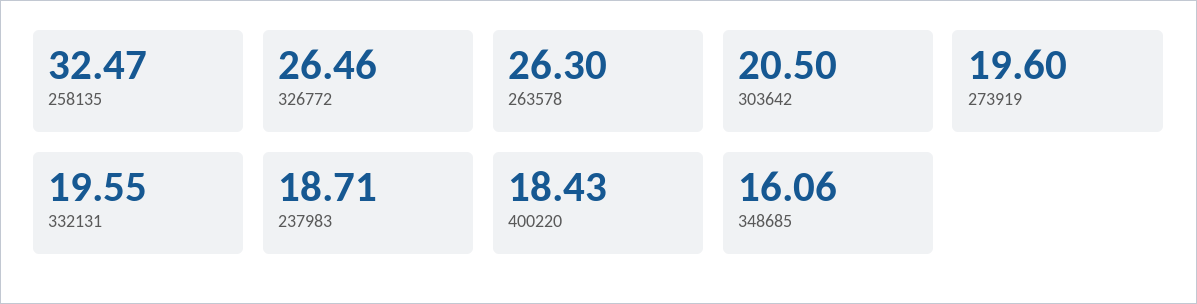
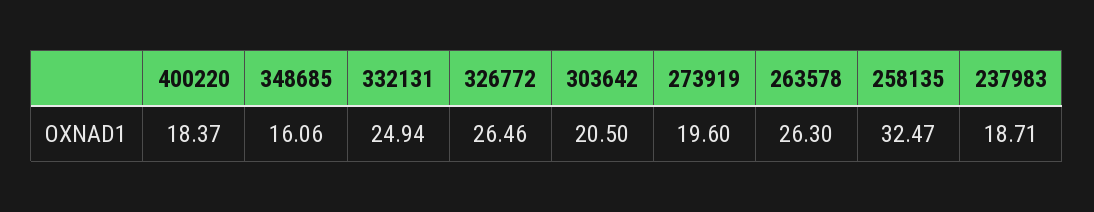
  {
    "258135": 32.47,
    "326772": 26.46,
    "263578": 26.3,
    "303642": 20.5,
    "273919": 19.6,
-   "332131": 19.55,
+   "332131": 24.94,
    "237983": 18.71,
-   "400220": 18.43,
+   "400220": 18.37,
    "348685": 16.06
  }

